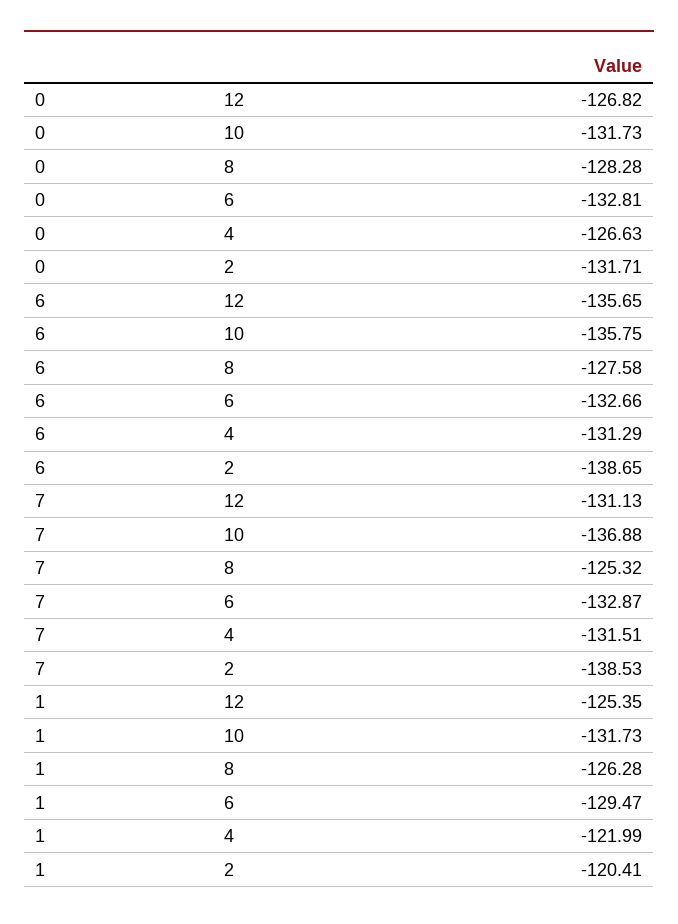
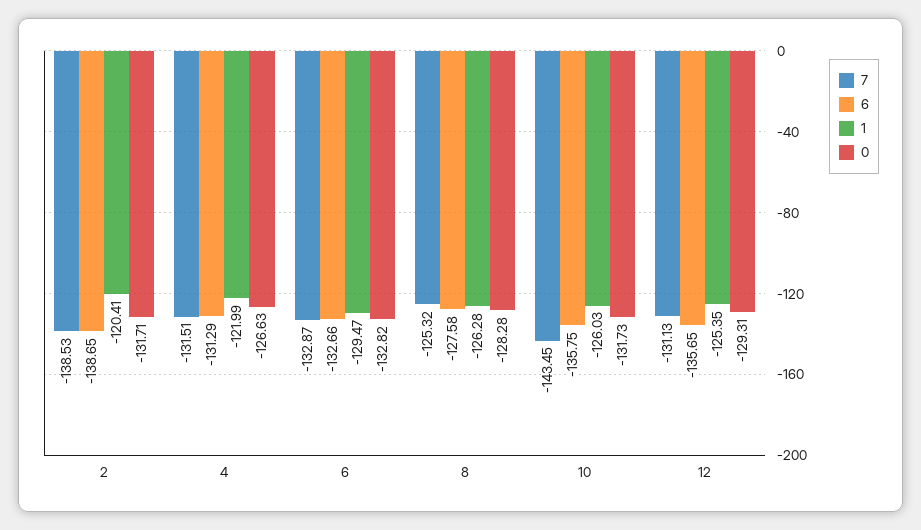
  {
    "0": {
-     "12": -126.82,
+     "12": -129.31,
      "10": -131.73,
      "8": -128.28,
-     "6": -132.81,
+     "6": -132.82,
      "4": -126.63,
      "2": -131.71
    },
    "6": {
      "12": -135.65,
      "10": -135.75,
      "8": -127.58,
      "6": -132.66,
      "4": -131.29,
      "2": -138.65
    },
    "7": {
      "12": -131.13,
-     "10": -136.88,
+     "10": -143.45,
      "8": -125.32,
      "6": -132.87,
      "4": -131.51,
      "2": -138.53
    },
    "1": {
      "12": -125.35,
-     "10": -131.73,
+     "10": -126.03,
      "8": -126.28,
      "6": -129.47,
      "4": -121.99,
      "2": -120.41
    }
  }

